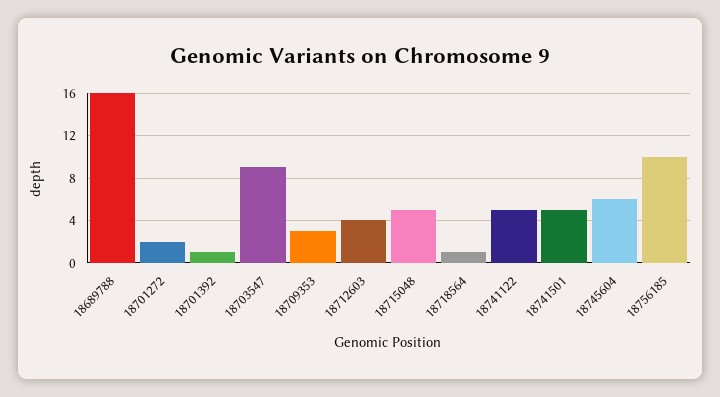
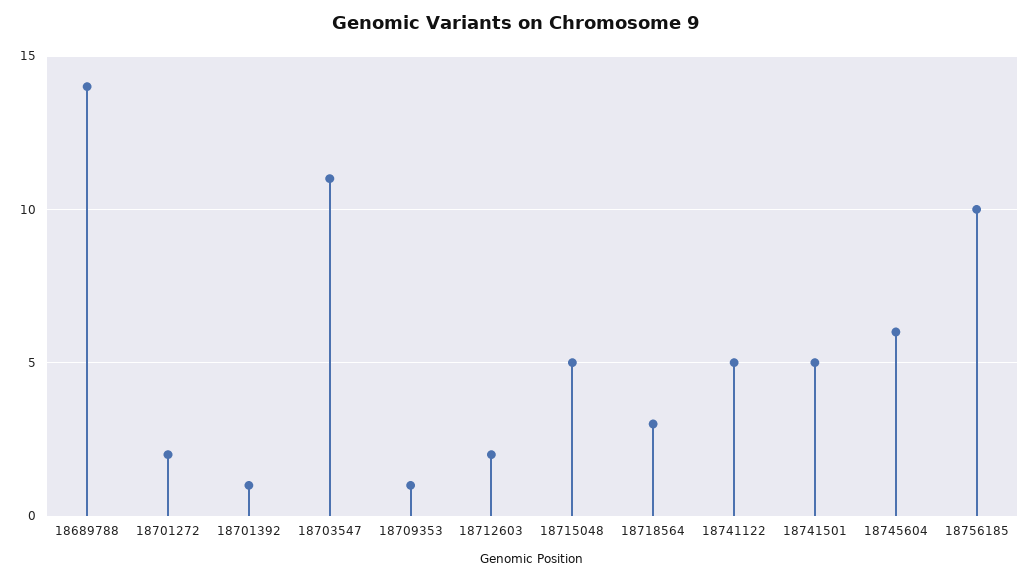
  {
-   "18689788": 16,
+   "18689788": 14,
    "18701272": 2,
    "18701392": 1,
-   "18703547": 9,
+   "18703547": 11,
-   "18709353": 3,
+   "18709353": 1,
-   "18712603": 4,
+   "18712603": 2,
    "18715048": 5,
-   "18718564": 1,
+   "18718564": 3,
    "18741122": 5,
    "18741501": 5,
    "18745604": 6,
    "18756185": 10
  }

